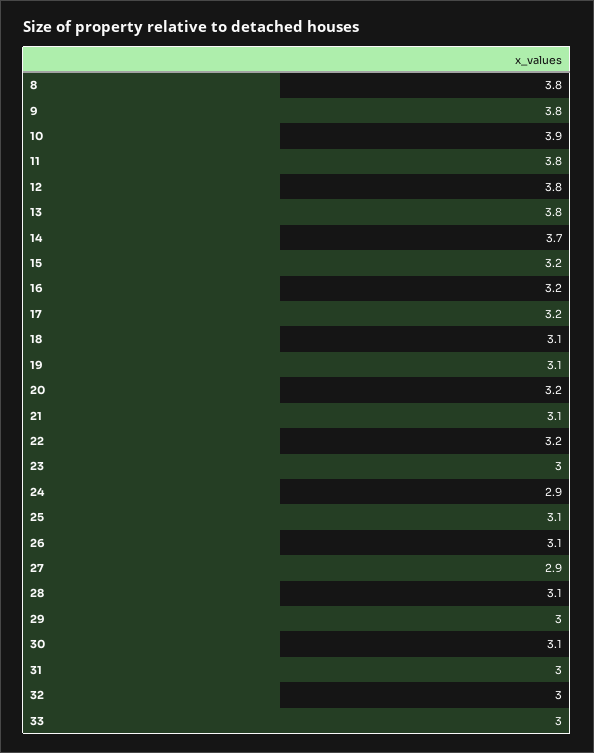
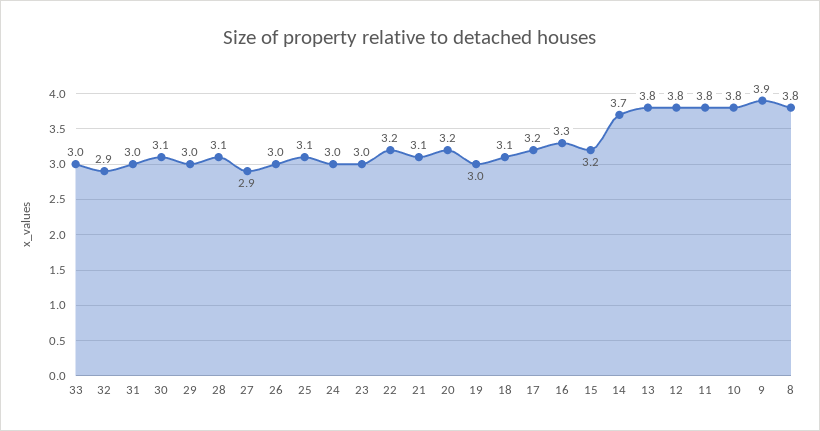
  {
    "8": 3.8,
-   "9": 3.8,
+   "9": 3.9,
-   "10": 3.9,
+   "10": 3.8,
    "11": 3.8,
    "12": 3.8,
    "13": 3.8,
    "14": 3.7,
    "15": 3.2,
-   "16": 3.2,
+   "16": 3.3,
    "17": 3.2,
    "18": 3.1,
-   "19": 3.1,
+   "19": 3,
    "20": 3.2,
    "21": 3.1,
    "22": 3.2,
    "23": 3,
-   "24": 2.9,
+   "24": 3,
    "25": 3.1,
-   "26": 3.1,
+   "26": 3,
    "27": 2.9,
    "28": 3.1,
    "29": 3,
    "30": 3.1,
    "31": 3,
-   "32": 3,
+   "32": 2.9,
    "33": 3
  }

